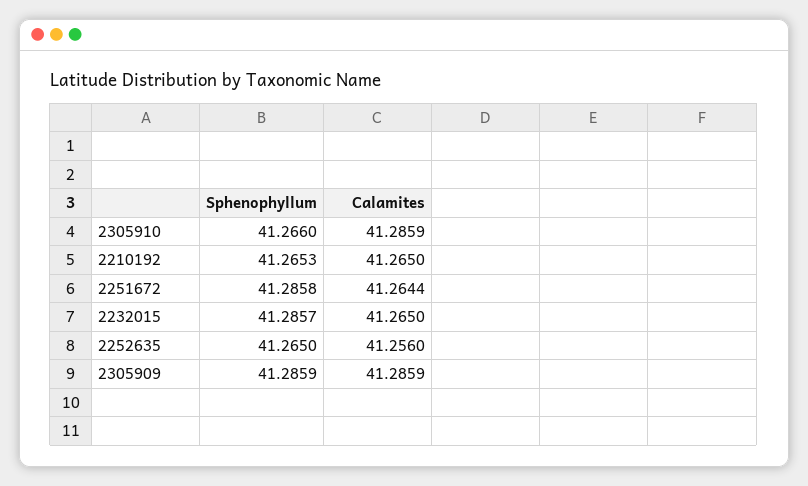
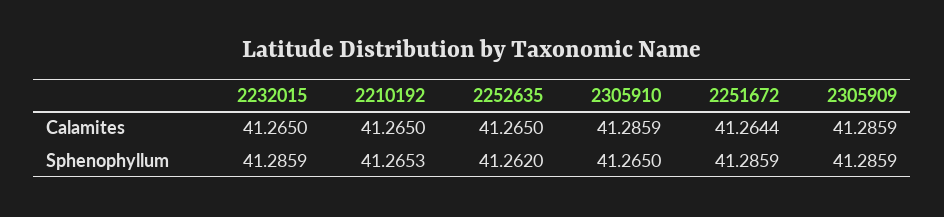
  {
    "Sphenophyllum": {
-     "2305910": 41.266,
+     "2305910": 41.265,
      "2210192": 41.2653,
-     "2251672": 41.2858,
+     "2251672": 41.2859,
-     "2232015": 41.2857,
+     "2232015": 41.2859,
-     "2252635": 41.265,
+     "2252635": 41.262,
      "2305909": 41.2859
    },
    "Calamites": {
      "2305910": 41.2859,
      "2210192": 41.265,
      "2251672": 41.2644,
      "2232015": 41.265,
-     "2252635": 41.256,
+     "2252635": 41.265,
      "2305909": 41.2859
    }
  }

